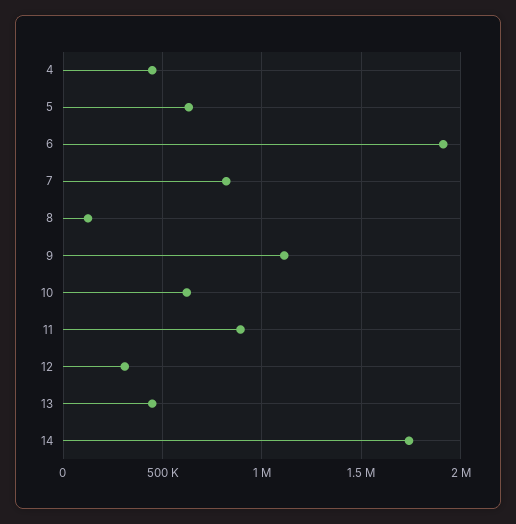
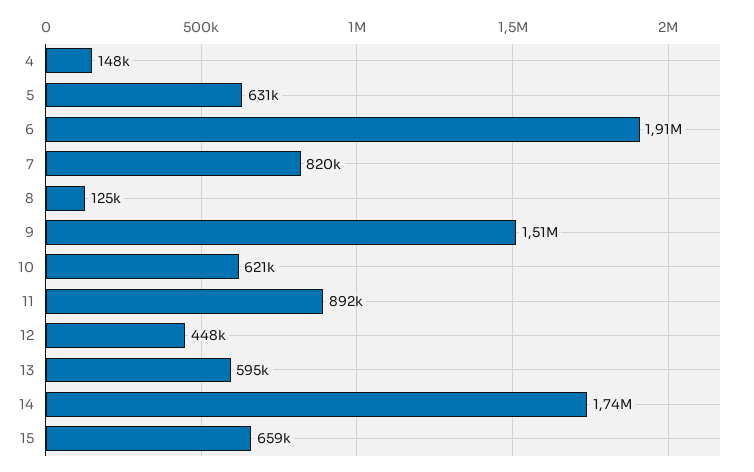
  {
-   "4": 450000,
+   "4": 148000,
    "5": 631000,
    "6": 1910000,
    "7": 820000,
    "8": 125000,
-   "9": 1100000,
+   "9": 1510000,
    "10": 621000,
    "11": 892000,
-   "12": 300000,
+   "12": 448000,
-   "13": 450000,
+   "13": 595000,
-   "14": 1740000
+   "14": 1740000,
+   "15": 659000
  }

